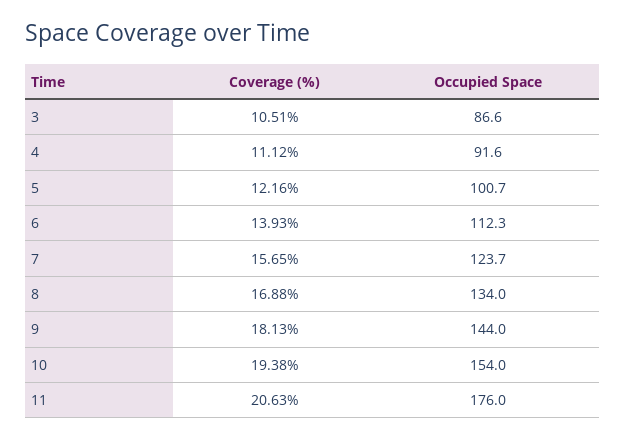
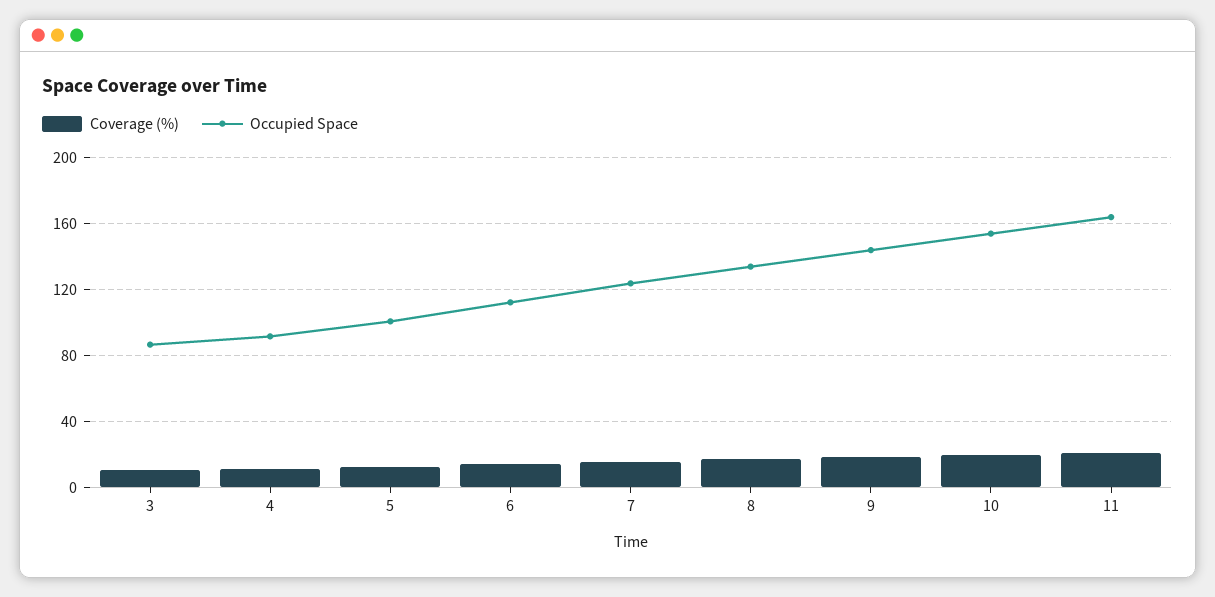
  {
    "Coverage (%)": {
      "3": 10.51,
      "4": 11.12,
      "5": 12.16,
      "6": 13.93,
      "7": 15.65,
      "8": 16.88,
      "9": 18.13,
      "10": 19.38,
      "11": 20.63
    },
    "Occupied Space": {
      "3": 86.6,
      "4": 91.6,
      "5": 100.7,
      "6": 112.3,
      "7": 123.7,
      "8": 134,
      "9": 144,
      "10": 154,
-     "11": 176
+     "11": 165
    }
  }

